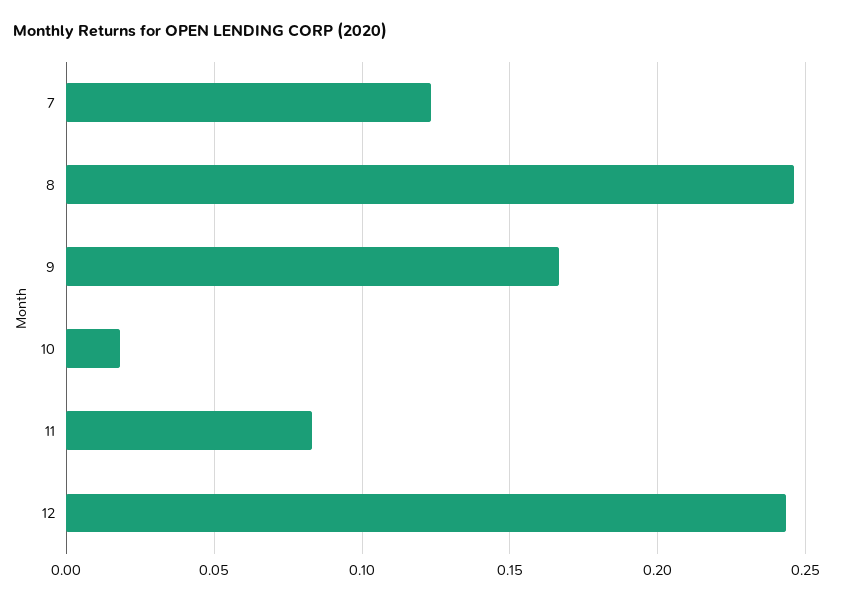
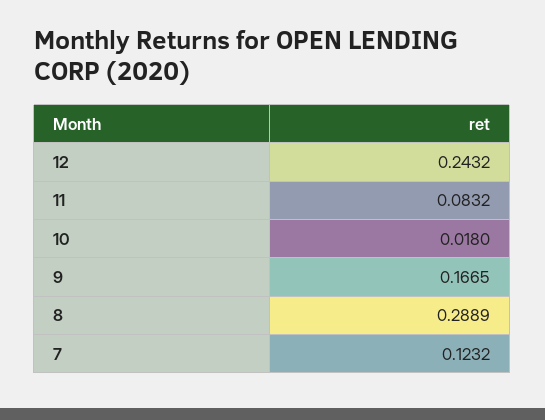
  {
    "7": 0.1232,
-   "8": 0.245,
+   "8": 0.2889,
    "9": 0.1665,
    "10": 0.018,
    "11": 0.0832,
    "12": 0.2432
  }

